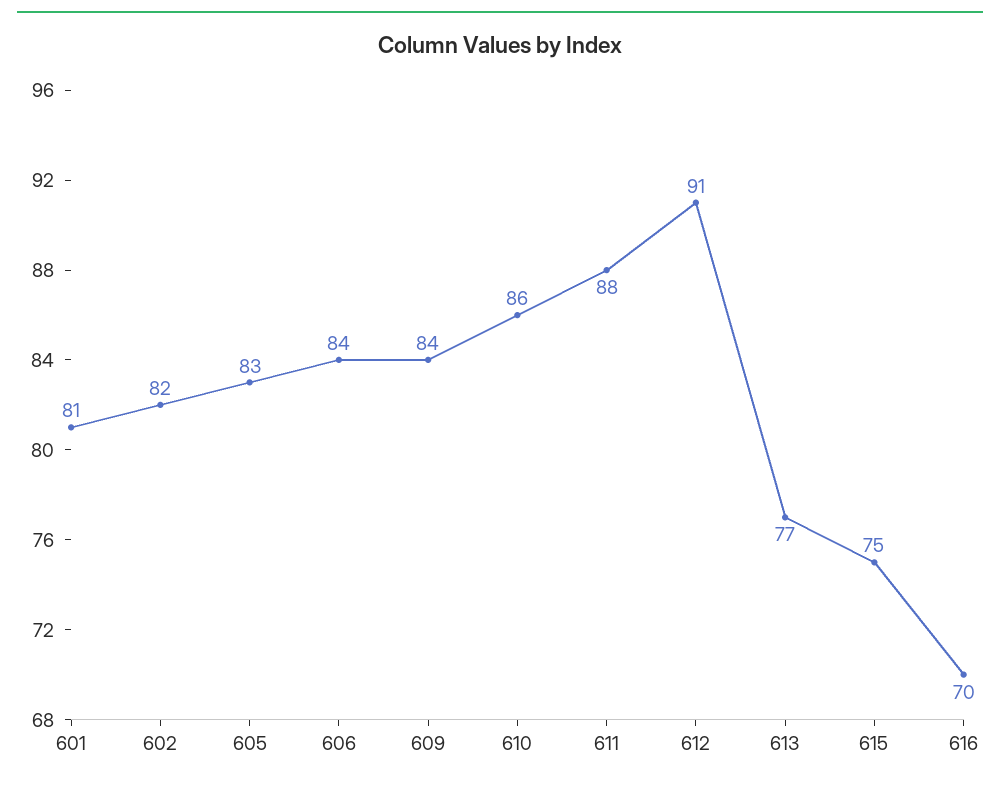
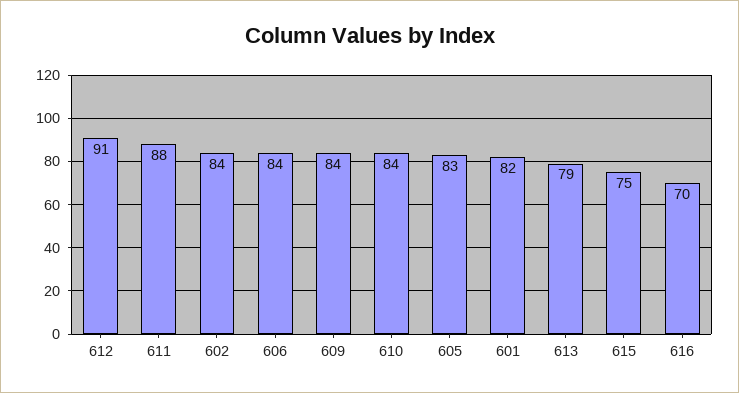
  {
-   "601": 81,
+   "601": 82,
-   "602": 82,
+   "602": 84,
    "605": 83,
    "606": 84,
    "609": 84,
-   "610": 86,
+   "610": 84,
    "611": 88,
    "612": 91,
-   "613": 77,
+   "613": 79,
    "615": 75,
    "616": 70
  }

